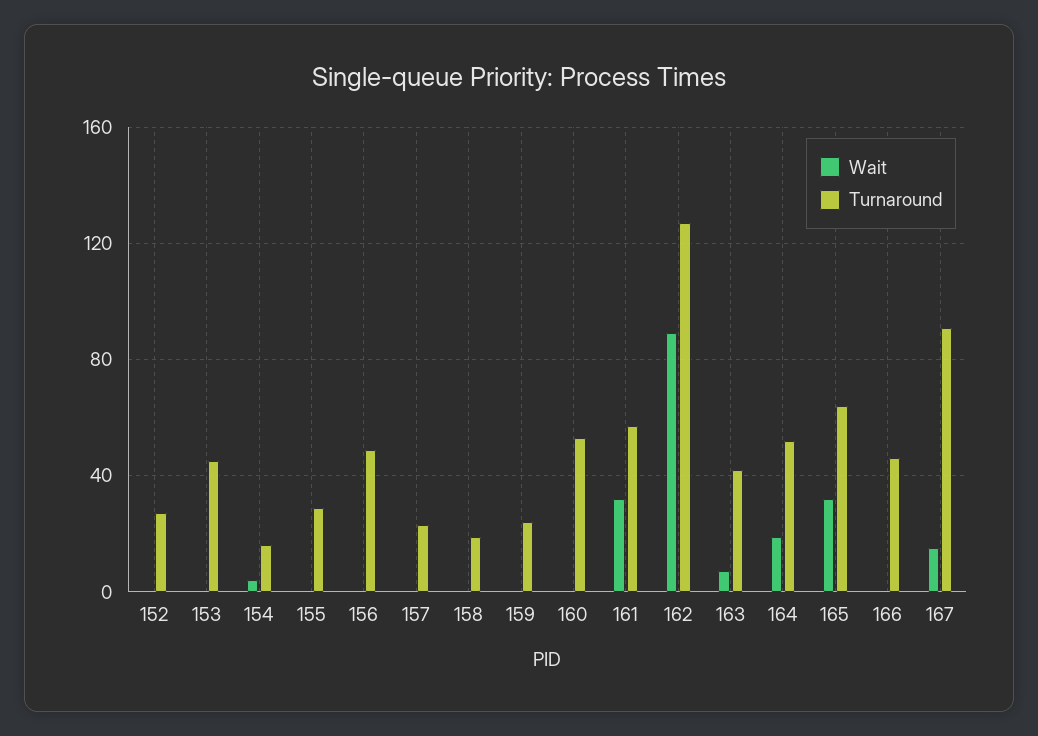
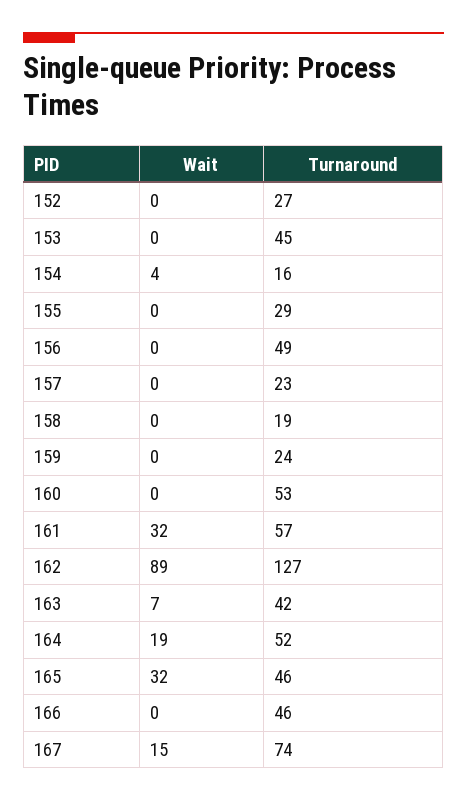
  {
    "Wait": {
      "152": 0,
      "153": 0,
      "154": 4,
      "155": 0,
      "156": 0,
      "157": 0,
      "158": 0,
      "159": 0,
      "160": 0,
      "161": 32,
      "162": 89,
      "163": 7,
      "164": 19,
      "165": 32,
      "166": 0,
      "167": 15
    },
    "Turnaround": {
      "152": 27,
      "153": 45,
      "154": 16,
      "155": 29,
      "156": 49,
      "157": 23,
      "158": 19,
      "159": 24,
      "160": 53,
      "161": 57,
      "162": 127,
      "163": 42,
      "164": 52,
-     "165": 65,
+     "165": 46,
      "166": 46,
-     "167": 90
+     "167": 74
    }
  }

